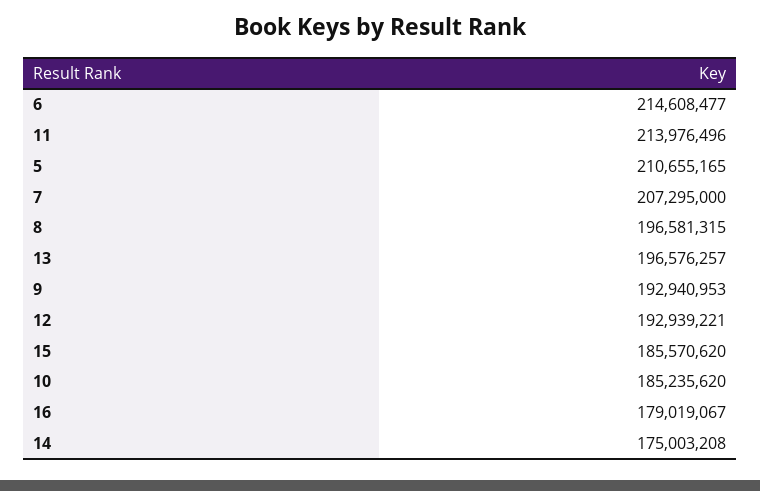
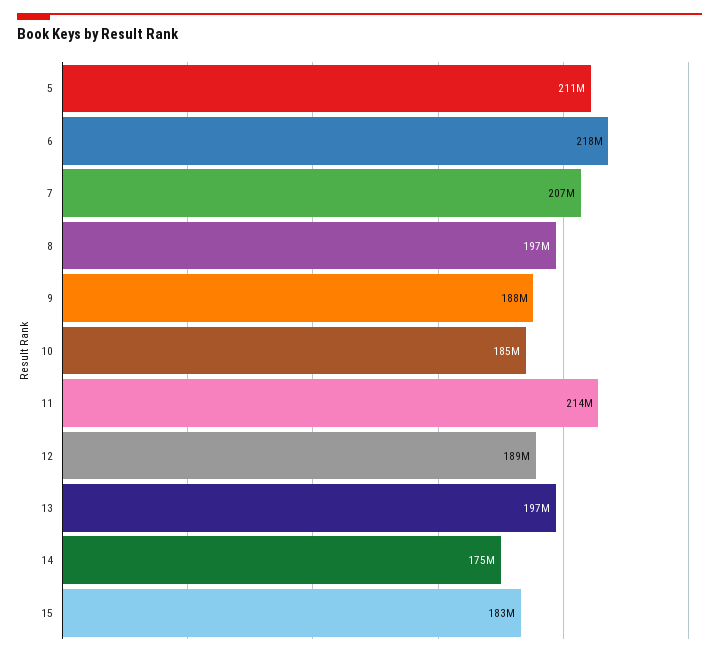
  {
-   "6": 214608477,
+   "6": 218000000,
    "11": 213976496,
    "5": 210655165,
    "7": 207295000,
    "8": 196581315,
    "13": 196576257,
-   "9": 192940953,
+   "9": 188000000,
-   "12": 192939221,
+   "12": 189000000,
-   "15": 185570620,
+   "15": 183000000,
    "10": 185235620,
-   "16": 179019067,
    "14": 175003208
  }

